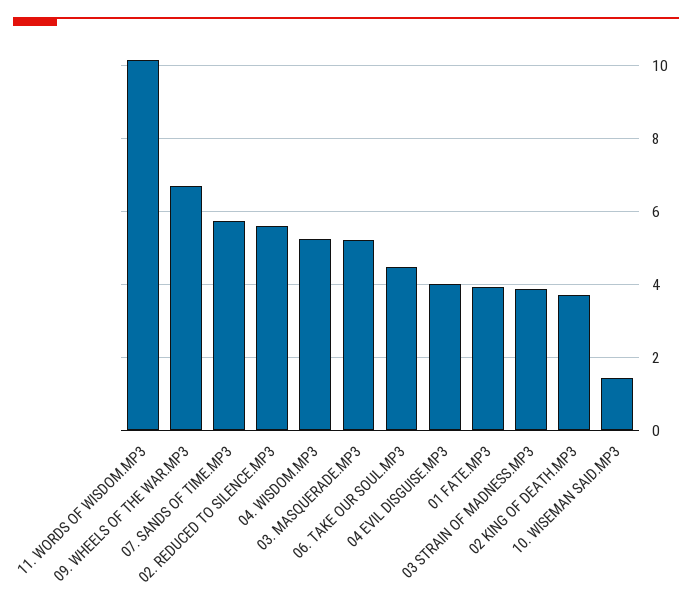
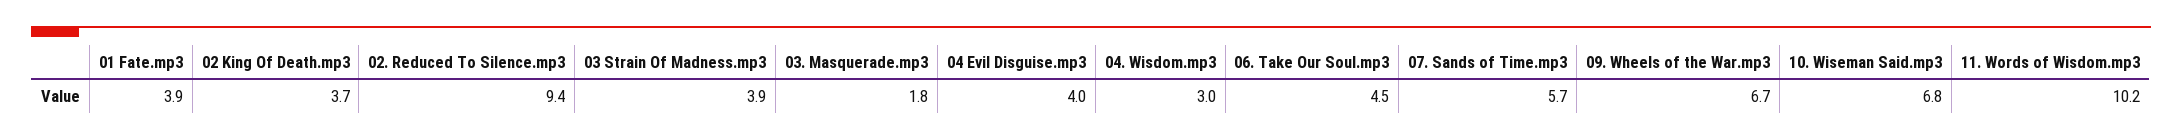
  {
    "11. WORDS OF WISDOM.MP3": 10.2,
    "09. WHEELS OF THE WAR.MP3": 6.7,
    "07. SANDS OF TIME.MP3": 5.7,
-   "02. REDUCED TO SILENCE.MP3": 5.6,
+   "02. REDUCED TO SILENCE.MP3": 9.4,
-   "04. WISDOM.MP3": 5.2,
+   "04. WISDOM.MP3": 3,
-   "03. MASQUERADE.MP3": 5.2,
+   "03. MASQUERADE.MP3": 1.8,
    "06. TAKE OUR SOUL.MP3": 4.5,
    "04 EVIL DISGUISE.MP3": 4,
    "01 FATE.MP3": 3.9,
    "03 STRAIN OF MADNESS.MP3": 3.9,
    "02 KING OF DEATH.MP3": 3.7,
-   "10. WISEMAN SAID.MP3": 1.4
+   "10. WISEMAN SAID.MP3": 6.8
  }

